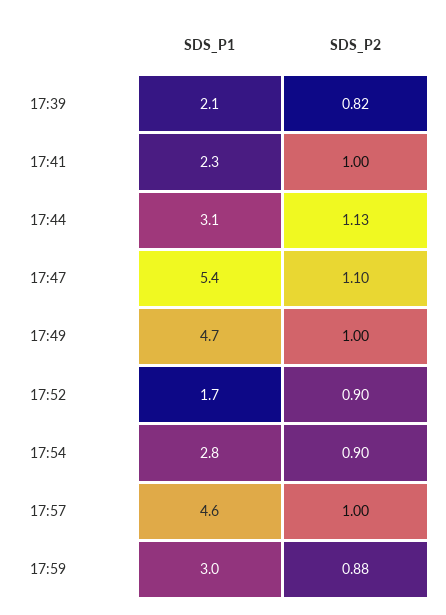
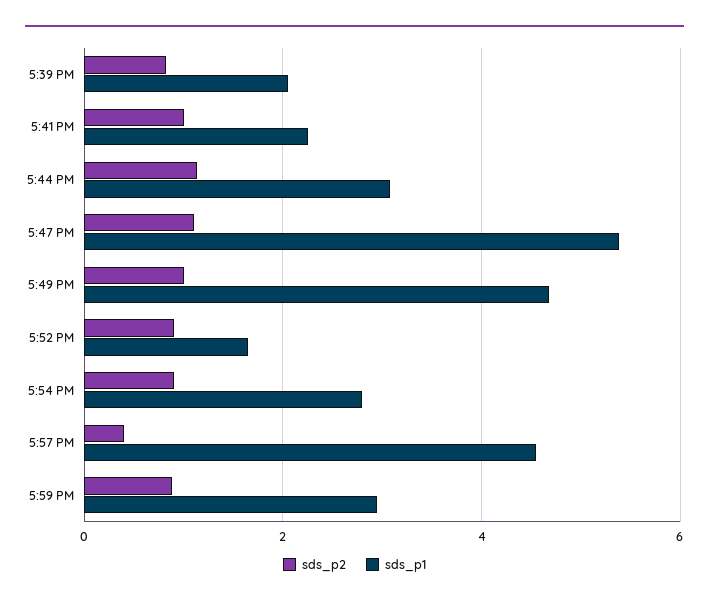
  {
    "SDS_P1": {
      "17:39": 2.1,
      "17:41": 2.3,
      "17:44": 3.1,
      "17:47": 5.4,
      "17:49": 4.7,
      "17:52": 1.7,
      "17:54": 2.8,
      "17:57": 4.6,
      "17:59": 3
    },
    "SDS_P2": {
      "17:39": 0.82,
      "17:41": 1,
      "17:44": 1.13,
      "17:47": 1.1,
      "17:49": 1,
      "17:52": 0.9,
      "17:54": 0.9,
-     "17:57": 1,
+     "17:57": 0.4,
      "17:59": 0.88
    }
  }

